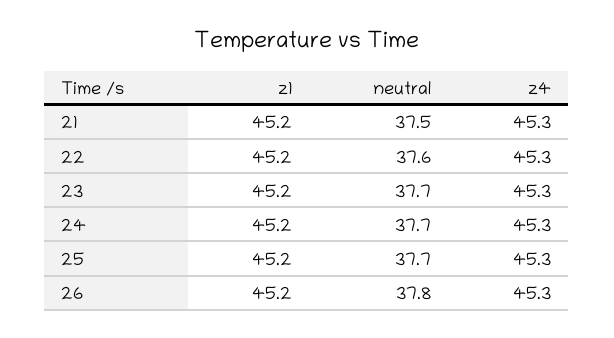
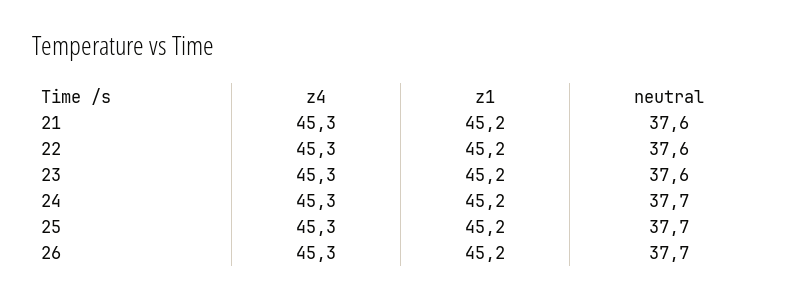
  {
    "z1": {
      "21": 45.2,
      "22": 45.2,
      "23": 45.2,
      "24": 45.2,
      "25": 45.2,
      "26": 45.2
    },
    "neutral": {
-     "21": 37.5,
+     "21": 37.6,
      "22": 37.6,
-     "23": 37.7,
+     "23": 37.6,
      "24": 37.7,
      "25": 37.7,
-     "26": 37.8
+     "26": 37.7
    },
    "z4": {
      "21": 45.3,
      "22": 45.3,
      "23": 45.3,
      "24": 45.3,
      "25": 45.3,
      "26": 45.3
    }
  }

